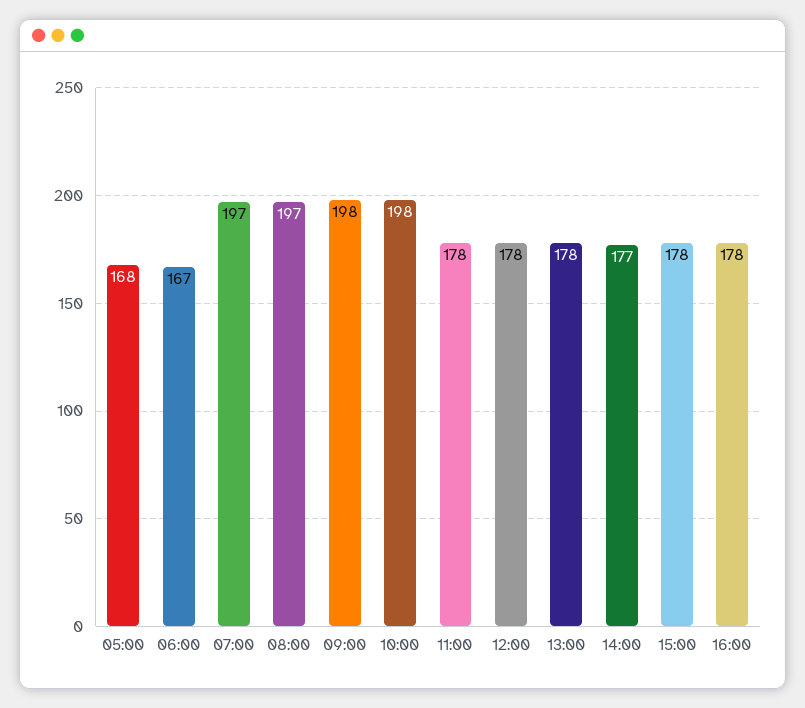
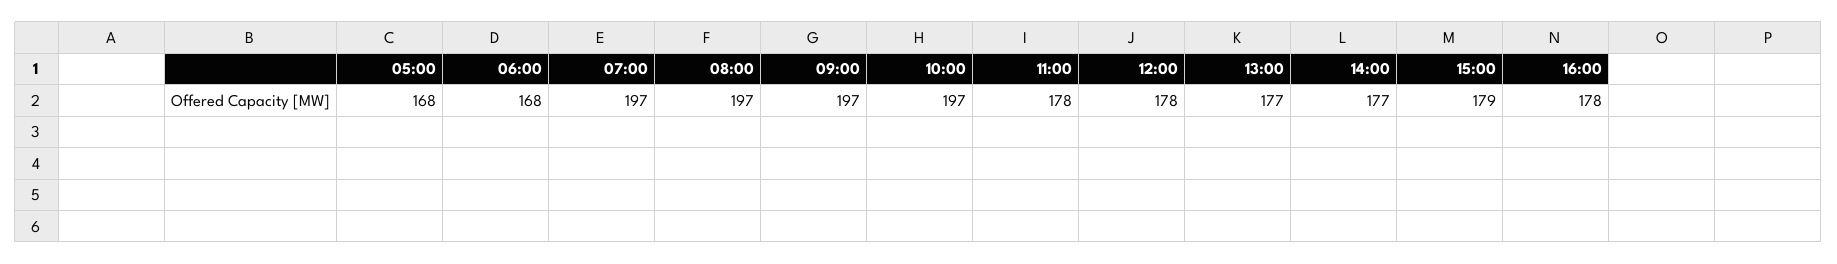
  {
    "05:00": 168,
-   "06:00": 167,
+   "06:00": 168,
    "07:00": 197,
    "08:00": 197,
-   "09:00": 198,
+   "09:00": 197,
-   "10:00": 198,
+   "10:00": 197,
    "11:00": 178,
    "12:00": 178,
-   "13:00": 178,
+   "13:00": 177,
    "14:00": 177,
-   "15:00": 178,
+   "15:00": 179,
    "16:00": 178
  }

